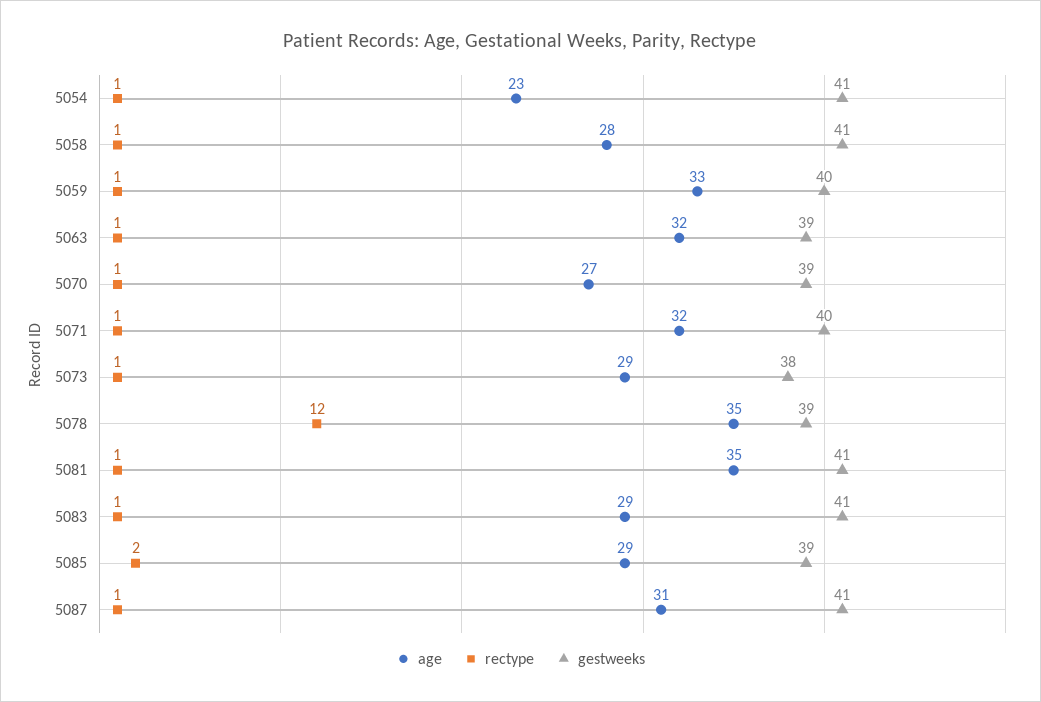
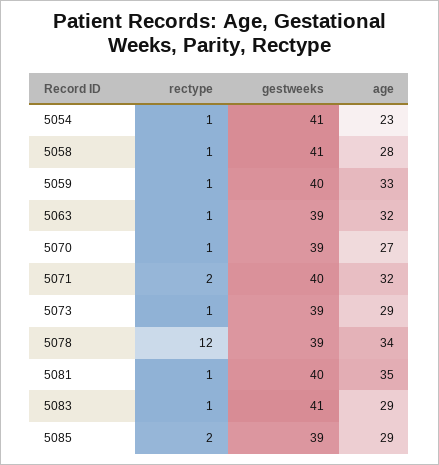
  {
    "age": {
      "5054": 23,
      "5058": 28,
      "5059": 33,
      "5063": 32,
      "5070": 27,
      "5071": 32,
      "5073": 29,
-     "5078": 35,
+     "5078": 34,
      "5081": 35,
      "5083": 29,
-     "5085": 29,
+     "5085": 29
-     "5087": 31
    },
    "rectype": {
      "5054": 1,
      "5058": 1,
      "5059": 1,
      "5063": 1,
      "5070": 1,
-     "5071": 1,
+     "5071": 2,
      "5073": 1,
      "5078": 12,
      "5081": 1,
      "5083": 1,
-     "5085": 2,
+     "5085": 2
-     "5087": 1
    },
    "gestweeks": {
      "5054": 41,
      "5058": 41,
      "5059": 40,
      "5063": 39,
      "5070": 39,
      "5071": 40,
-     "5073": 38,
+     "5073": 39,
      "5078": 39,
-     "5081": 41,
+     "5081": 40,
      "5083": 41,
-     "5085": 39,
+     "5085": 39
-     "5087": 41
    }
  }

